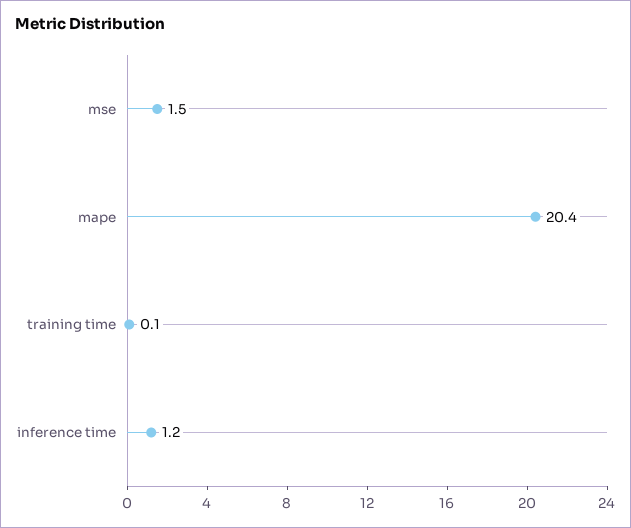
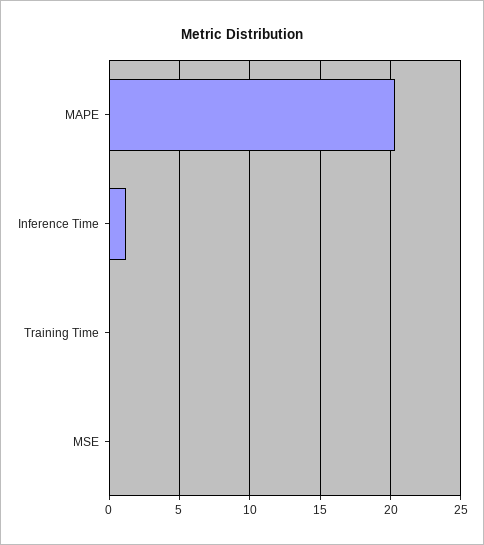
  {
-   "mse": 1.5,
+   "mse": 0,
    "mape": 20.4,
    "training time": 0.1,
    "inference time": 1.2
  }

